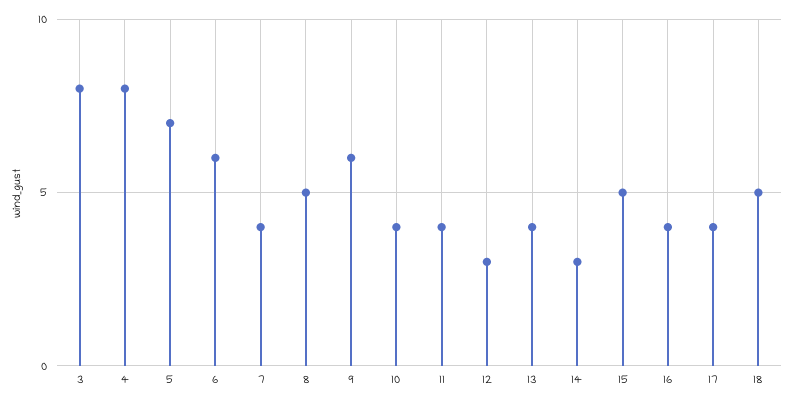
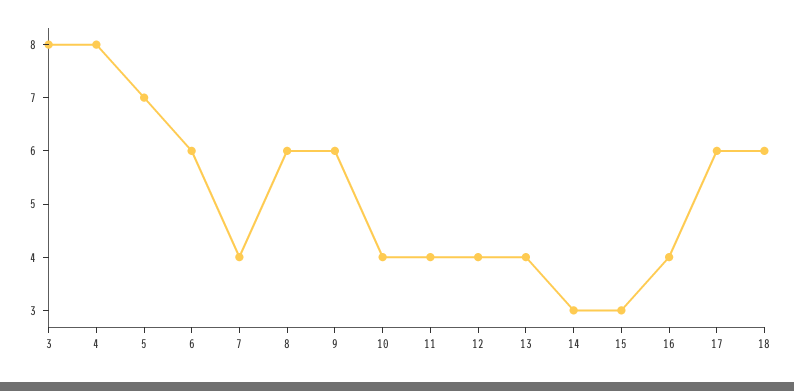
  {
    "3": 8,
    "4": 8,
    "5": 7,
    "6": 6,
    "7": 4,
-   "8": 5,
+   "8": 6,
    "9": 6,
    "10": 4,
    "11": 4,
-   "12": 3,
+   "12": 4,
    "13": 4,
    "14": 3,
-   "15": 5,
+   "15": 3,
    "16": 4,
-   "17": 4,
+   "17": 6,
-   "18": 5
+   "18": 6
  }

